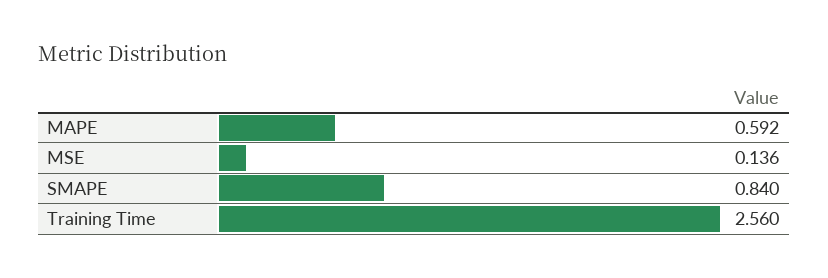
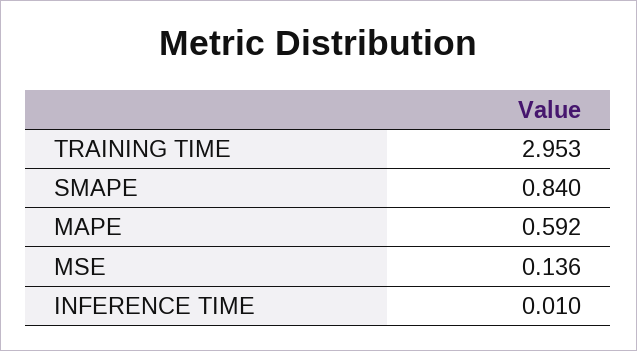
  {
    "MAPE": 0.592,
    "MSE": 0.136,
    "SMAPE": 0.84,
-   "Training Time": 2.56
+   "Training Time": 2.953,
+   "INFERENCE TIME": 0.01
  }

